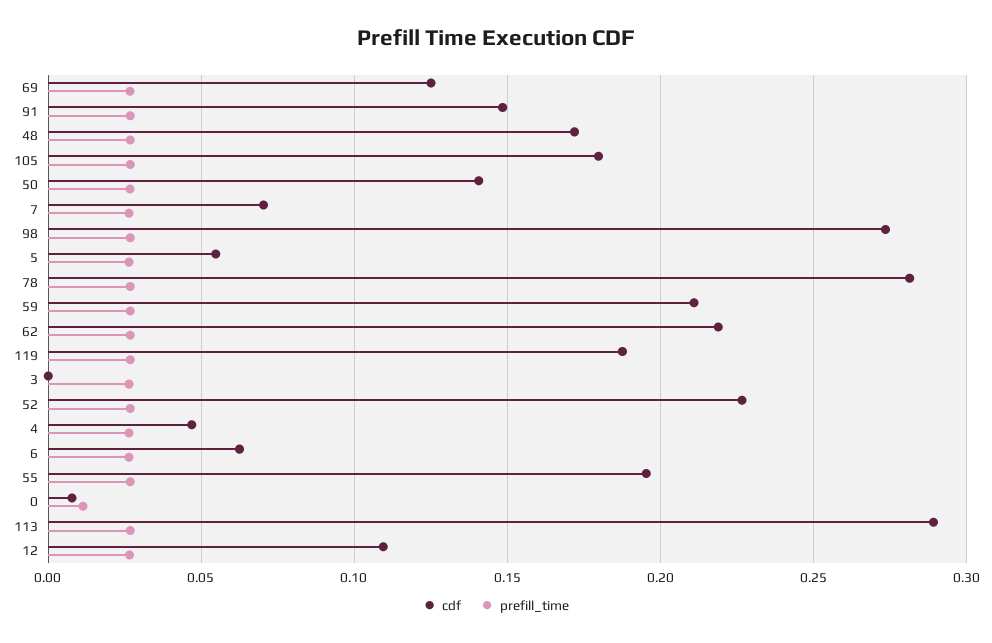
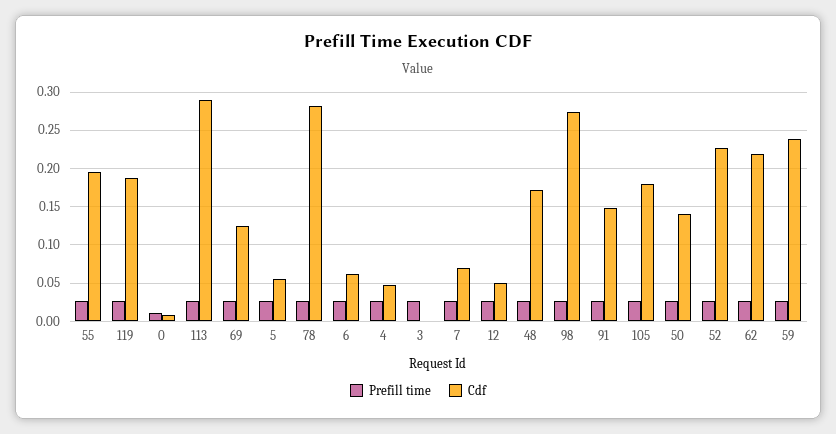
  {
    "cdf": {
      "69": 0.125,
      "91": 0.15,
      "48": 0.17,
      "105": 0.18,
      "50": 0.14,
      "7": 0.07,
      "98": 0.275,
      "5": 0.055,
      "78": 0.28,
-     "59": 0.21,
+     "59": 0.24,
      "62": 0.22,
      "119": 0.19,
      "3": 0,
      "52": 0.225,
      "4": 0.045,
      "6": 0.065,
      "55": 0.195,
      "0": 0.01,
      "113": 0.29,
-     "12": 0.11
+     "12": 0.05
    },
    "prefill_time": {
      "69": 0.025,
      "91": 0.025,
      "48": 0.025,
      "105": 0.025,
      "50": 0.025,
      "7": 0.025,
      "98": 0.025,
      "5": 0.025,
      "78": 0.025,
      "59": 0.025,
      "62": 0.025,
      "119": 0.025,
      "3": 0.025,
      "52": 0.025,
      "4": 0.025,
      "6": 0.025,
      "55": 0.025,
      "0": 0.01,
      "113": 0.025,
      "12": 0.025
    }
  }

